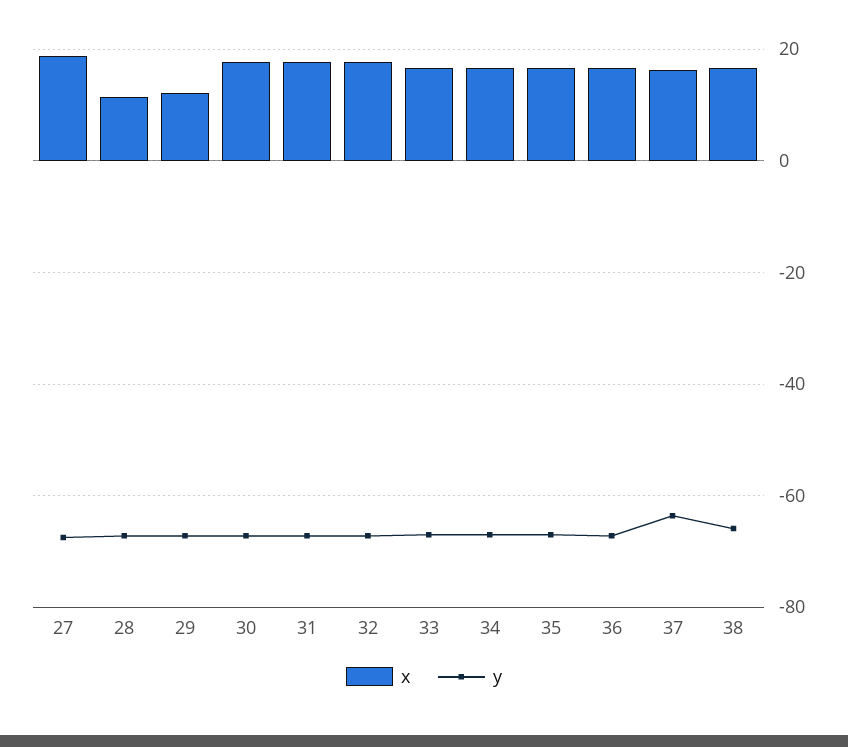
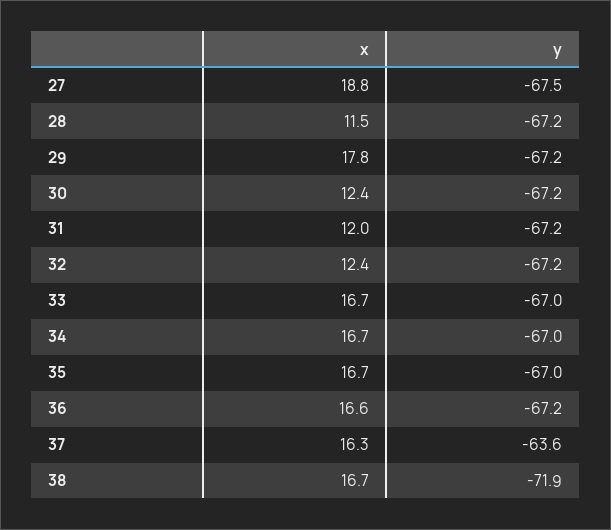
  {
    "x": {
      "27": 18.8,
      "28": 11.5,
-     "29": 12,
+     "29": 17.8,
-     "30": 18,
+     "30": 12.4,
-     "31": 18,
+     "31": 12,
-     "32": 18,
+     "32": 12.4,
      "33": 16.7,
      "34": 16.7,
      "35": 16.7,
      "36": 16.6,
      "37": 16.3,
      "38": 16.7
    },
    "y": {
      "27": -67.5,
      "28": -67.2,
      "29": -67.2,
      "30": -67.2,
      "31": -67.2,
      "32": -67.2,
      "33": -67,
      "34": -67,
      "35": -67,
      "36": -67.2,
      "37": -63.6,
-     "38": -66
+     "38": -71.9
    }
  }

